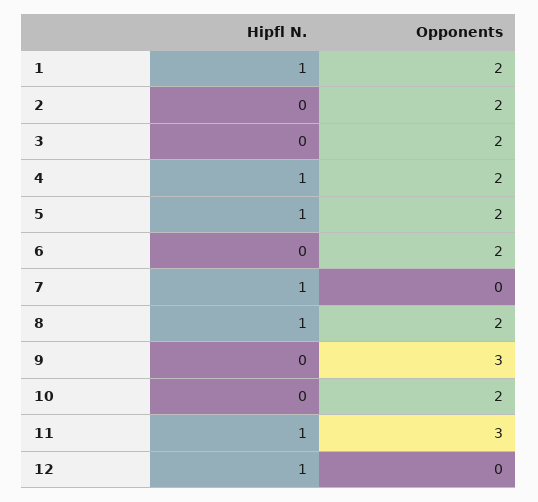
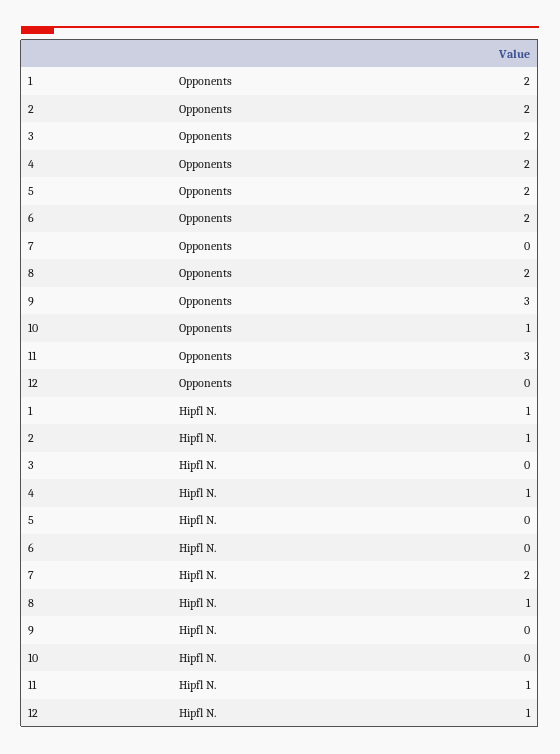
  {
    "Hipfl N.": {
      "1": 1,
-     "2": 0,
+     "2": 1,
      "3": 0,
      "4": 1,
-     "5": 1,
+     "5": 0,
      "6": 0,
-     "7": 1,
+     "7": 2,
      "8": 1,
      "9": 0,
      "10": 0,
      "11": 1,
      "12": 1
    },
    "Opponents": {
      "1": 2,
      "2": 2,
      "3": 2,
      "4": 2,
      "5": 2,
      "6": 2,
      "7": 0,
      "8": 2,
      "9": 3,
-     "10": 2,
+     "10": 1,
      "11": 3,
      "12": 0
    }
  }

